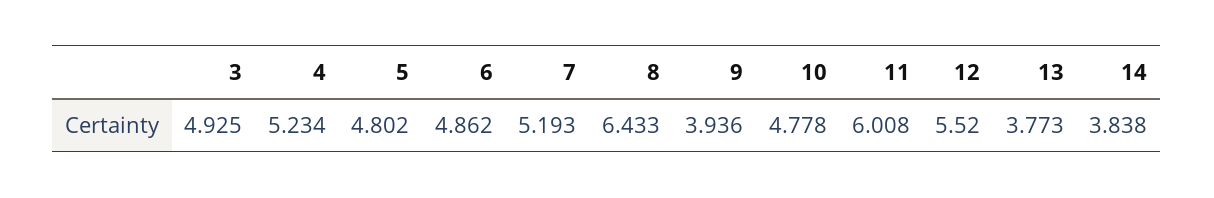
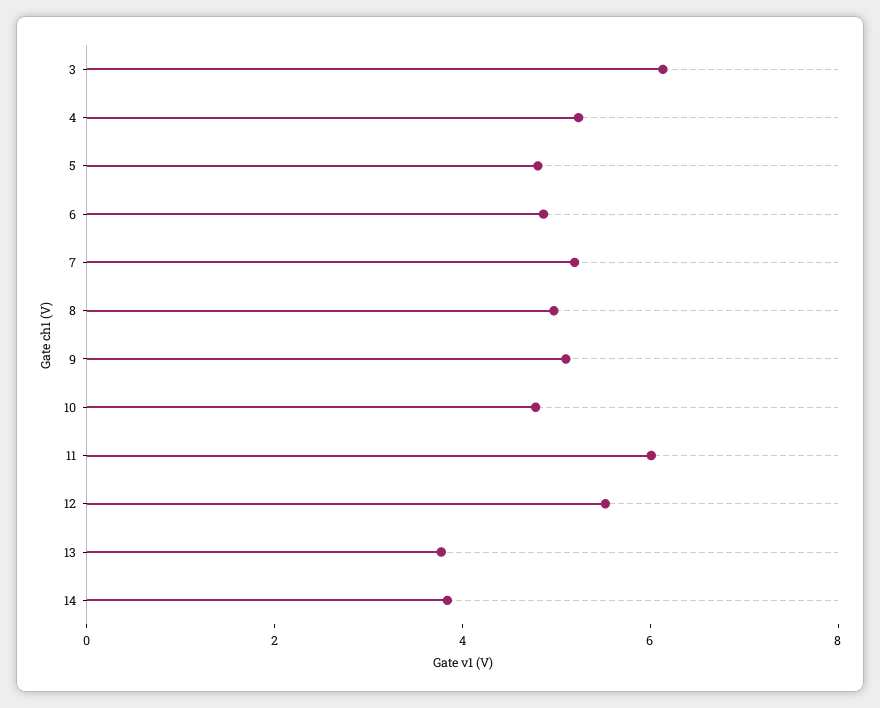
  {
-   "3": 4.925,
+   "3": 6,
    "4": 5.234,
    "5": 4.802,
    "6": 4.862,
    "7": 5.193,
-   "8": 6.433,
+   "8": 5,
-   "9": 3.936,
+   "9": 5,
    "10": 4.778,
    "11": 6.008,
    "12": 5.52,
    "13": 3.773,
    "14": 3.838
  }

